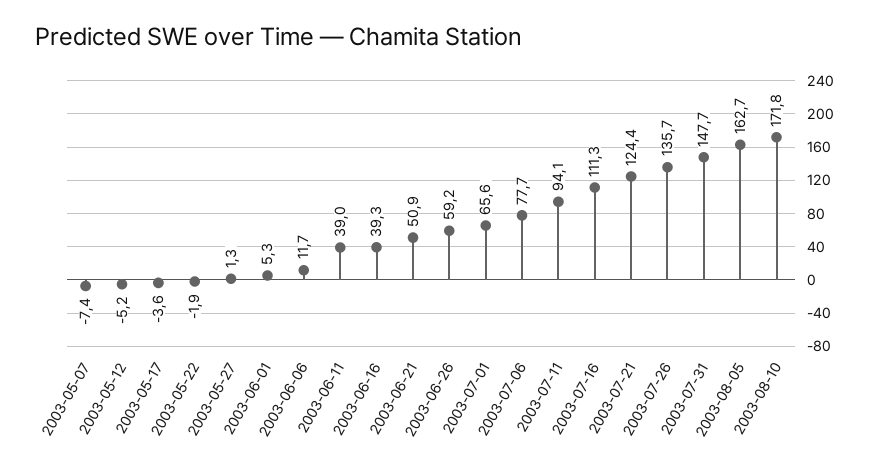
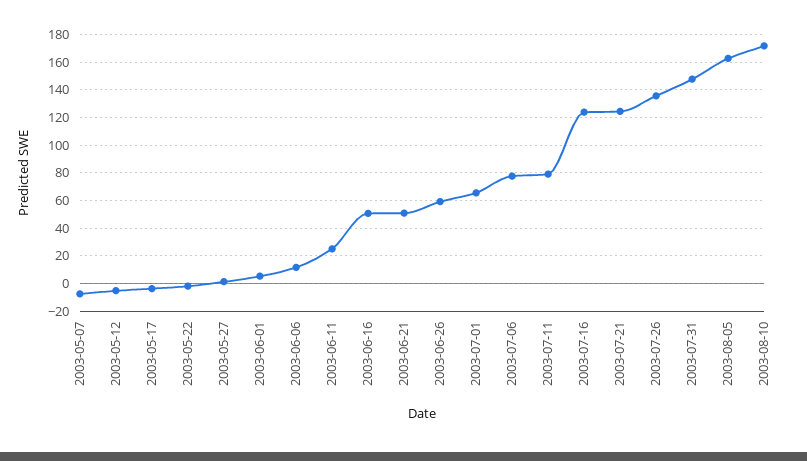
  {
    "2003-05-07": -7.4,
    "2003-05-12": -5.2,
    "2003-05-17": -3.6,
    "2003-05-22": -1.9,
    "2003-05-27": 1.3,
    "2003-06-01": 5.3,
    "2003-06-06": 11.7,
-   "2003-06-11": 39,
+   "2003-06-11": 25,
-   "2003-06-16": 39.3,
+   "2003-06-16": 50,
    "2003-06-21": 50.9,
    "2003-06-26": 59.2,
    "2003-07-01": 65.6,
    "2003-07-06": 77.7,
-   "2003-07-11": 94.1,
+   "2003-07-11": 80,
-   "2003-07-16": 111.3,
+   "2003-07-16": 125,
    "2003-07-21": 124.4,
    "2003-07-26": 135.7,
    "2003-07-31": 147.7,
    "2003-08-05": 162.7,
    "2003-08-10": 171.8
  }

